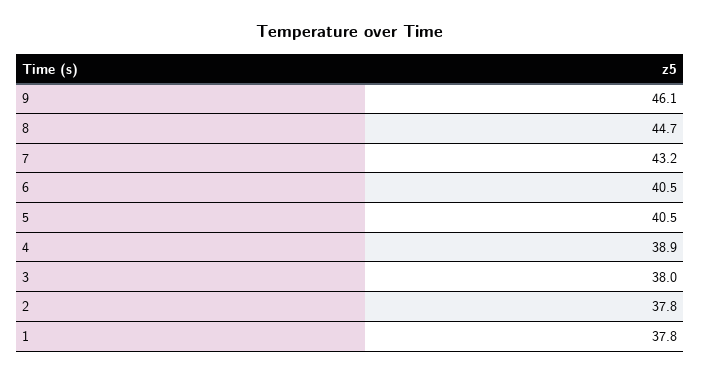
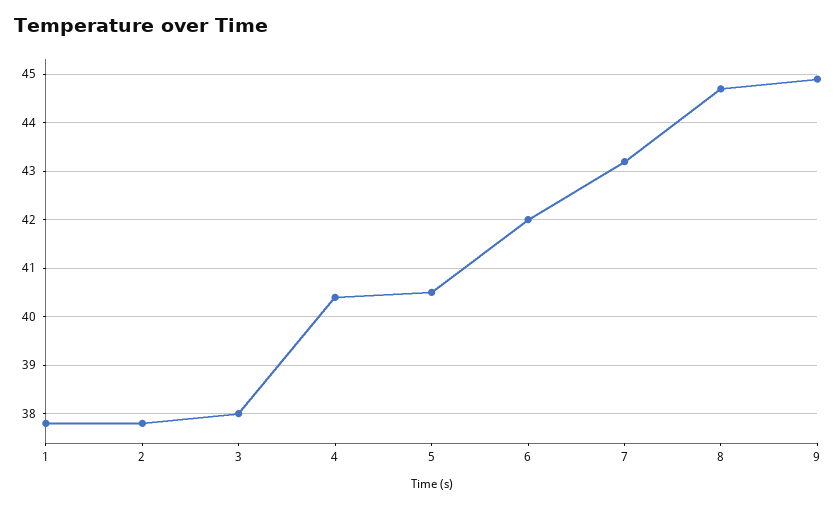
  {
-   "9": 46.1,
+   "9": 45,
    "8": 44.7,
    "7": 43.2,
-   "6": 40.5,
+   "6": 42,
    "5": 40.5,
-   "4": 38.9,
+   "4": 40.5,
    "3": 38,
    "2": 37.8,
    "1": 37.8
  }

